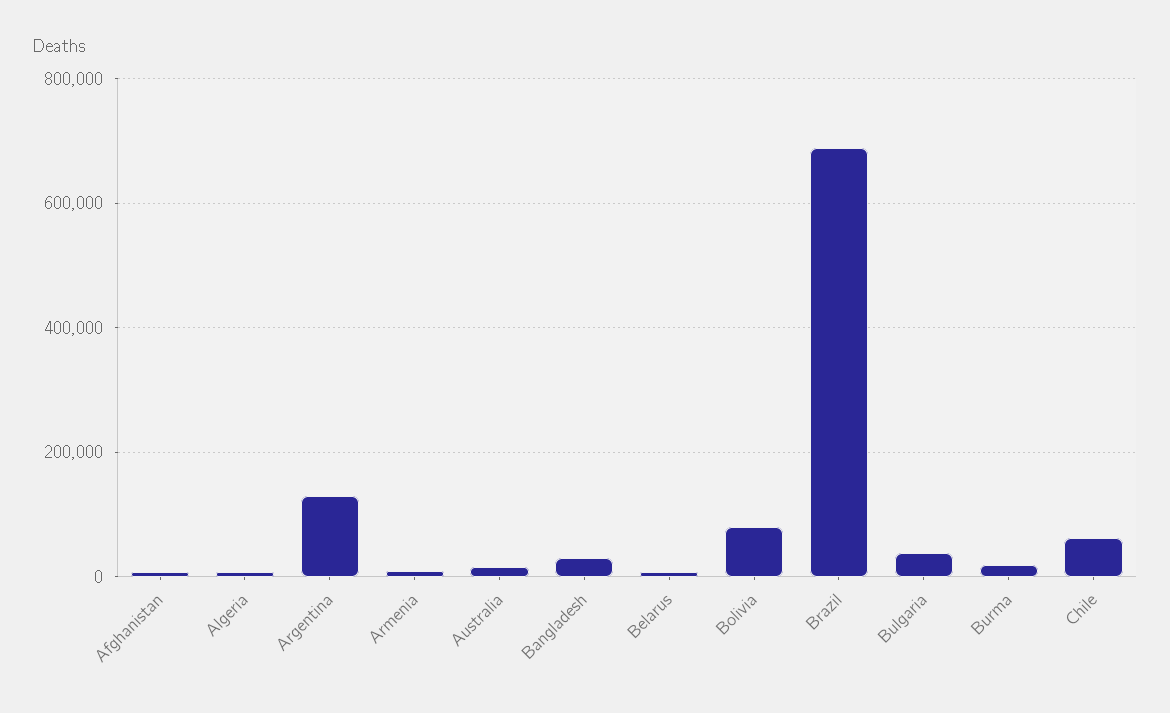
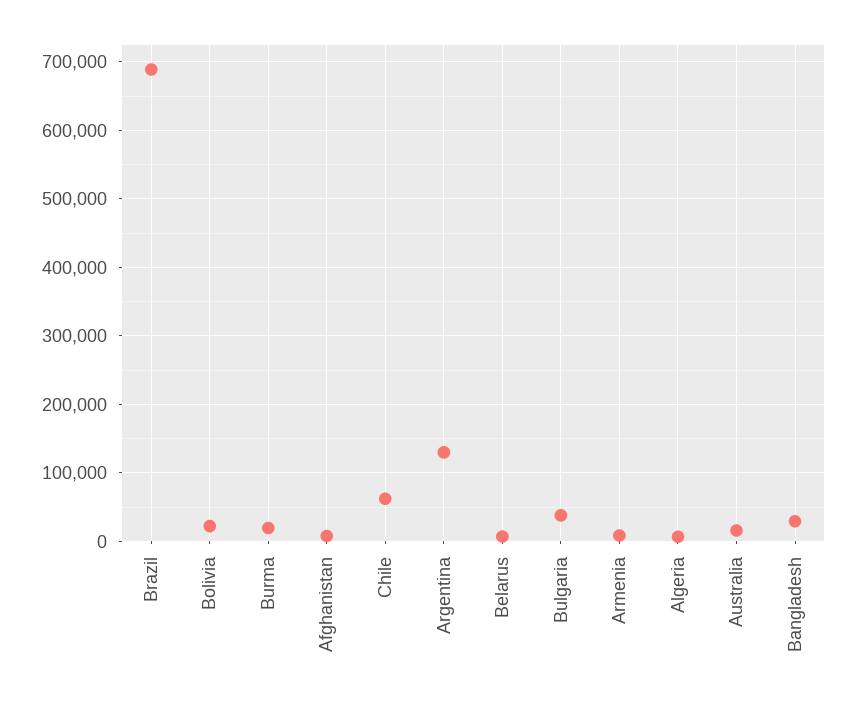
  {
    "Afghanistan": 10000,
    "Algeria": 10000,
    "Argentina": 130000,
    "Armenia": 10000,
    "Australia": 20000,
    "Bangladesh": 30000,
    "Belarus": 10000,
-   "Bolivia": 80000,
+   "Bolivia": 20000,
    "Brazil": 690000,
    "Bulgaria": 40000,
    "Burma": 20000,
    "Chile": 60000
  }

